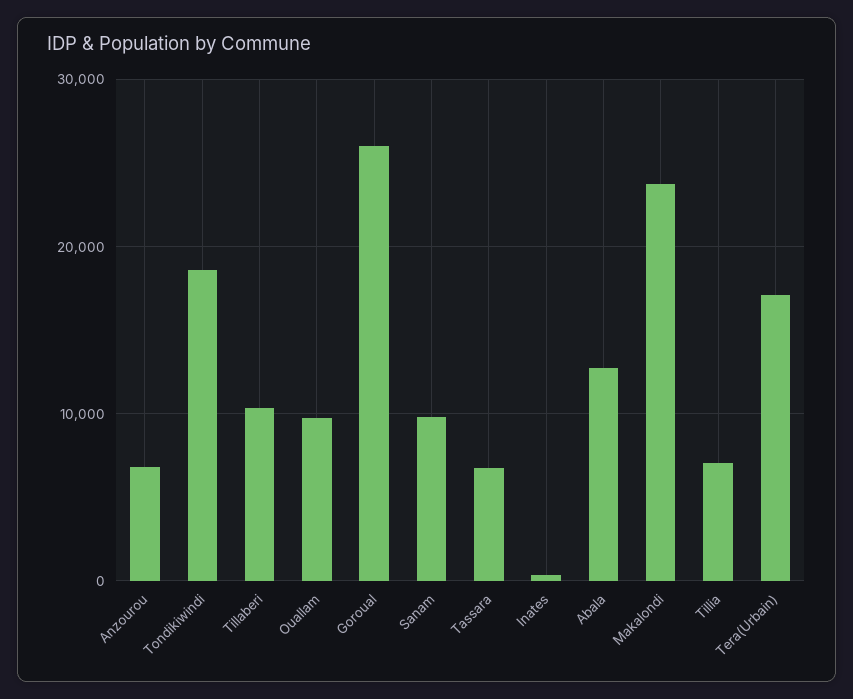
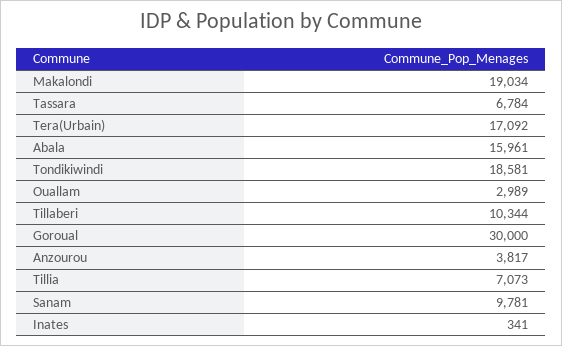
  {
-   "Anzourou": 7000,
+   "Anzourou": 3817,
    "Tondikiwindi": 18581,
    "Tillaberi": 10344,
-   "Ouallam": 10000,
+   "Ouallam": 2989,
-   "Goroual": 26000,
+   "Goroual": 30000,
    "Sanam": 9781,
    "Tassara": 6784,
    "Inates": 341,
-   "Abala": 13000,
+   "Abala": 15961,
-   "Makalondi": 24000,
+   "Makalondi": 19034,
    "Tillia": 7073,
    "Tera(Urbain)": 17092
  }

